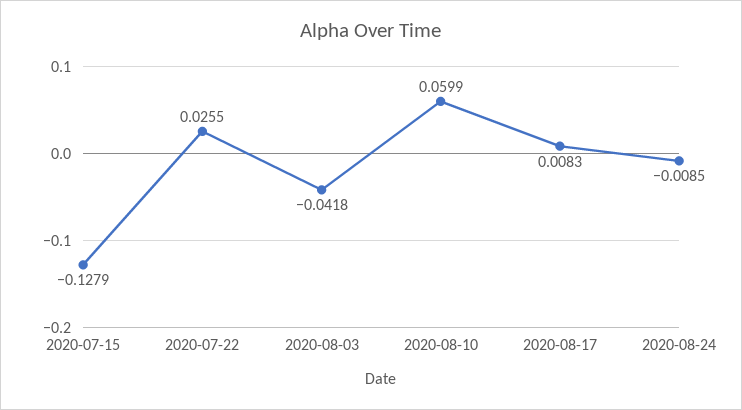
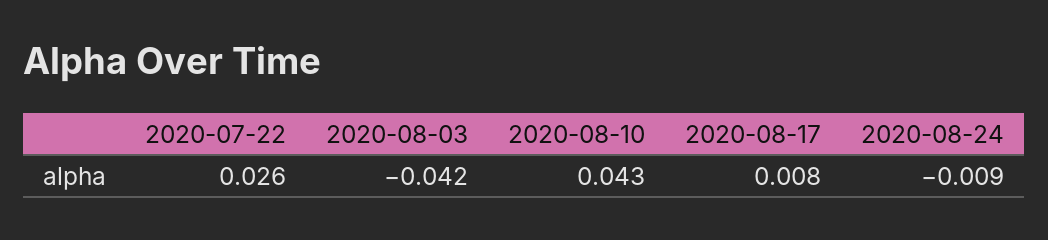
  {
-   "2020-07-15": -0.1279,
    "2020-07-22": 0.0255,
    "2020-08-03": -0.0418,
-   "2020-08-10": 0.0599,
+   "2020-08-10": 0.043,
    "2020-08-17": 0.0083,
    "2020-08-24": -0.0085
  }

